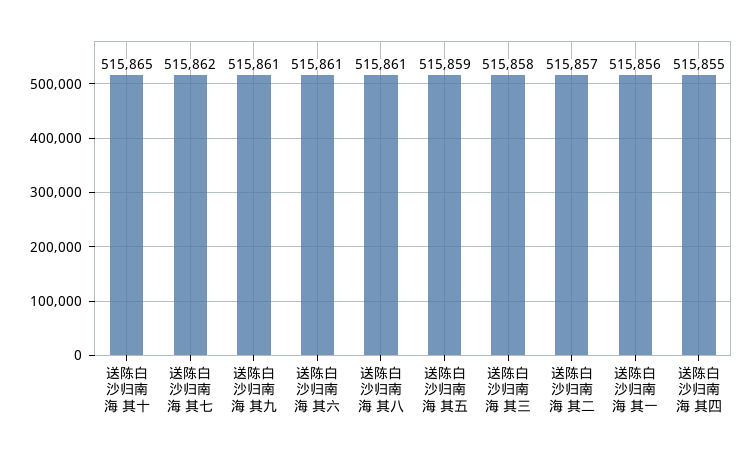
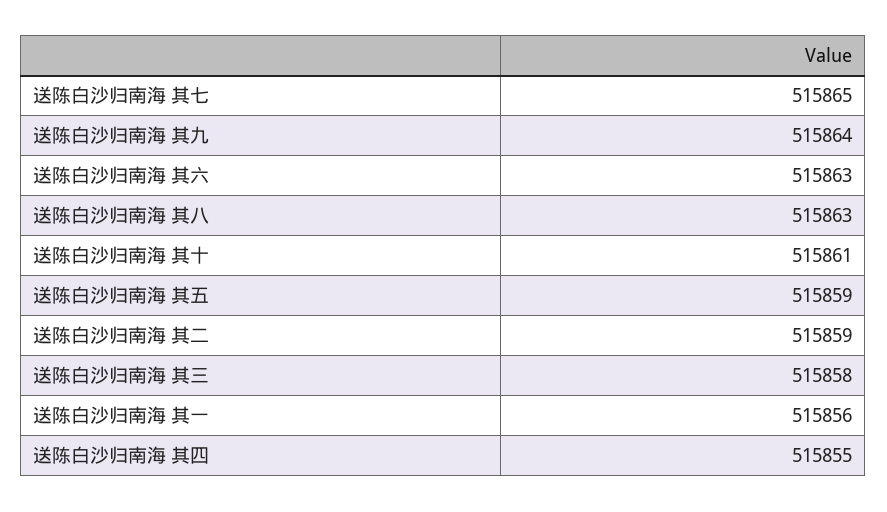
  {
-   "送陈白沙归南海 其十": 515865,
+   "送陈白沙归南海 其十": 515861,
-   "送陈白沙归南海 其七": 515862,
+   "送陈白沙归南海 其七": 515865,
-   "送陈白沙归南海 其九": 515861,
+   "送陈白沙归南海 其九": 515864,
-   "送陈白沙归南海 其六": 515861,
+   "送陈白沙归南海 其六": 515863,
-   "送陈白沙归南海 其八": 515861,
+   "送陈白沙归南海 其八": 515863,
    "送陈白沙归南海 其五": 515859,
    "送陈白沙归南海 其三": 515858,
-   "送陈白沙归南海 其二": 515857,
+   "送陈白沙归南海 其二": 515859,
    "送陈白沙归南海 其一": 515856,
    "送陈白沙归南海 其四": 515855
  }

